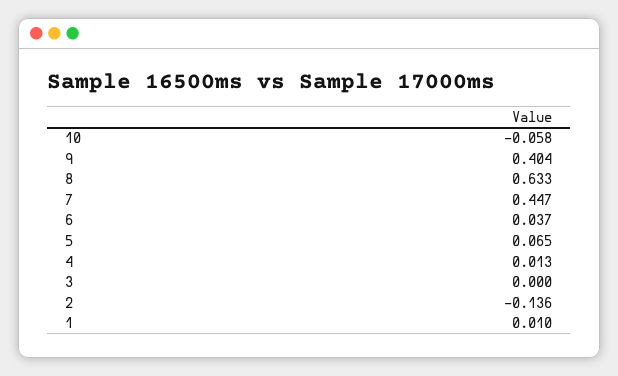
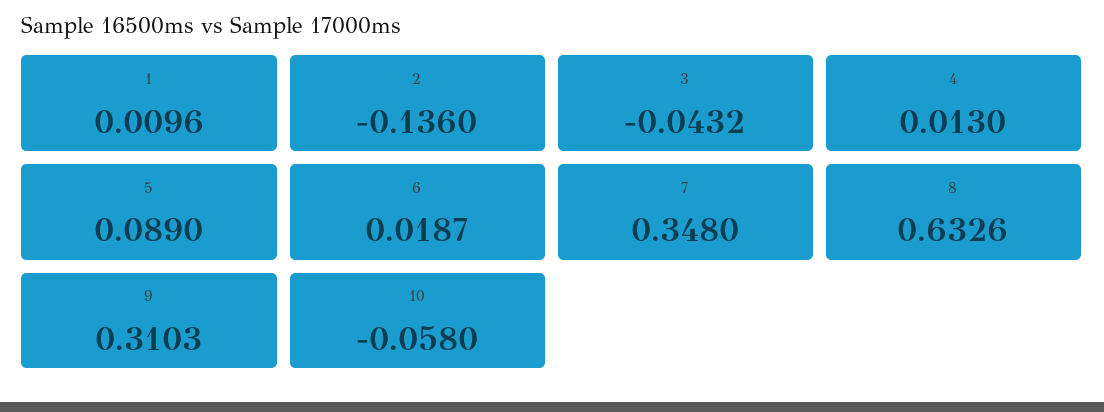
  {
    "10": -0.058,
-   "9": 0.404,
+   "9": 0.3103,
    "8": 0.6326,
-   "7": 0.447,
+   "7": 0.348,
-   "6": 0.037,
+   "6": 0.0187,
-   "5": 0.065,
+   "5": 0.089,
    "4": 0.013,
-   "3": 0,
+   "3": -0.0432,
    "2": -0.136,
    "1": 0.0096
  }

